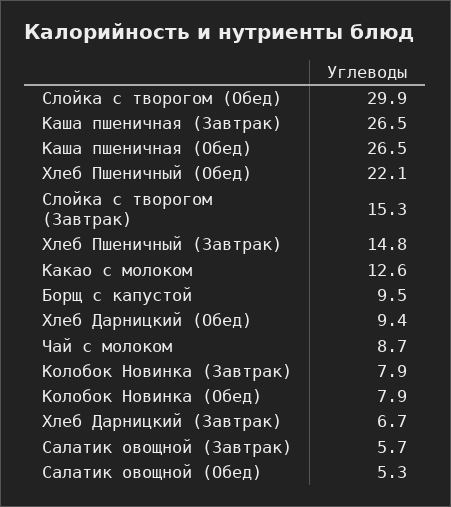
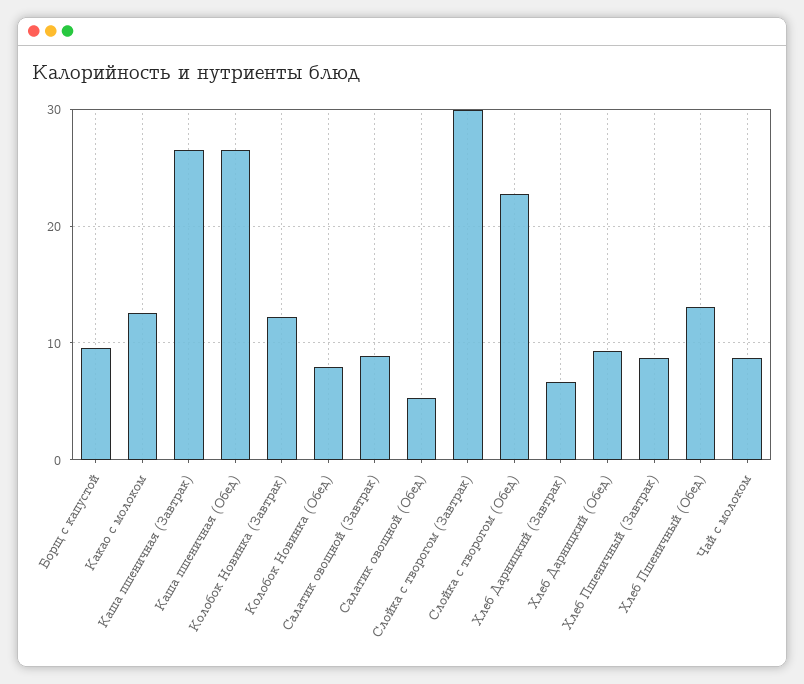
  {
-   "Слойка с творогом (Обед)": 29.9,
+   "Слойка с творогом (Обед)": 23,
    "Каша пшеничная (Завтрак)": 26.5,
    "Каша пшеничная (Обед)": 26.5,
-   "Хлеб Пшеничный (Обед)": 22.1,
+   "Хлеб Пшеничный (Обед)": 13,
-   "Слойка с творогом (Завтрак)": 15.3,
+   "Слойка с творогом (Завтрак)": 30,
-   "Хлеб Пшеничный (Завтрак)": 14.8,
+   "Хлеб Пшеничный (Завтрак)": 9,
    "Какао с молоком": 12.6,
    "Борщ с капустой": 9.5,
    "Хлеб Дарницкий (Обед)": 9.4,
    "Чай с молоком": 8.7,
-   "Колобок Новинка (Завтрак)": 7.9,
+   "Колобок Новинка (Завтрак)": 12,
    "Колобок Новинка (Обед)": 7.9,
    "Хлеб Дарницкий (Завтрак)": 6.7,
-   "Салатик овощной (Завтрак)": 5.7,
+   "Салатик овощной (Завтрак)": 9,
    "Салатик овощной (Обед)": 5.3
  }

